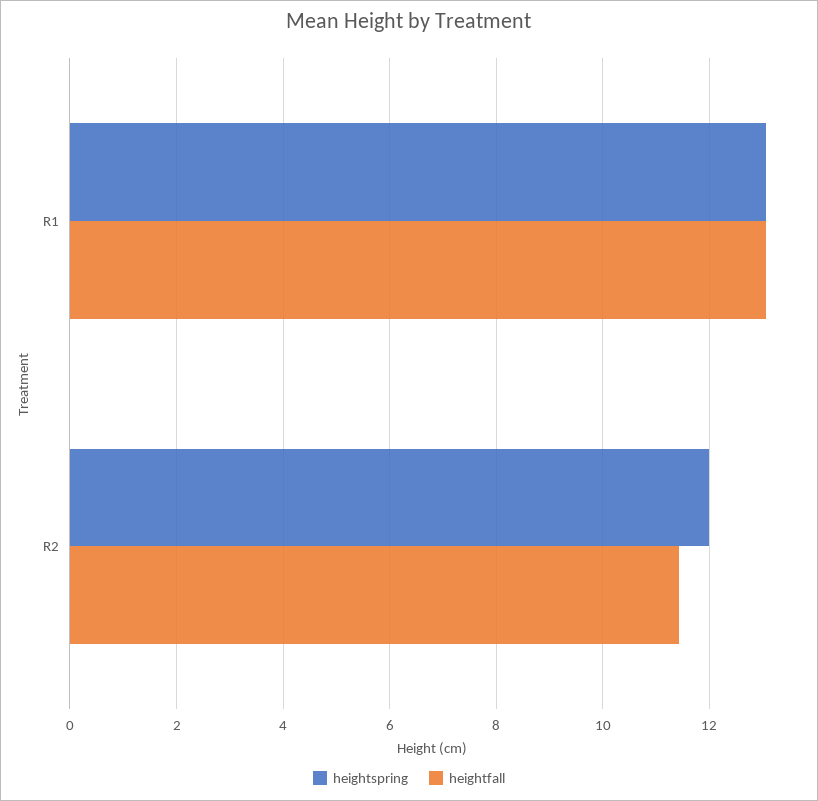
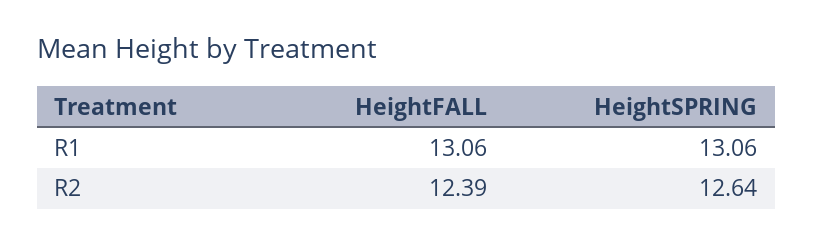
  {
    "heightspring": {
      "R1": 13.06,
-     "R2": 12
+     "R2": 12.64
    },
    "heightfall": {
      "R1": 13.06,
-     "R2": 11.4
+     "R2": 12.39
    }
  }

